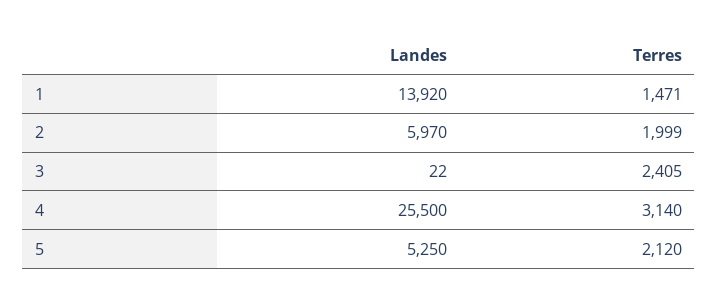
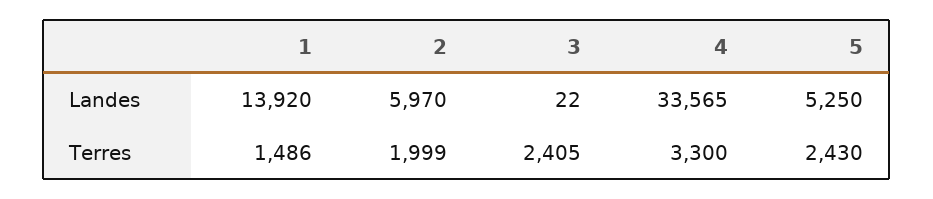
  {
    "Landes": {
      "1": 13920,
      "2": 5970,
      "3": 22,
-     "4": 25500,
+     "4": 33565,
      "5": 5250
    },
    "Terres": {
-     "1": 1471,
+     "1": 1486,
      "2": 1999,
      "3": 2405,
-     "4": 3140,
+     "4": 3300,
-     "5": 2120
+     "5": 2430
    }
  }

